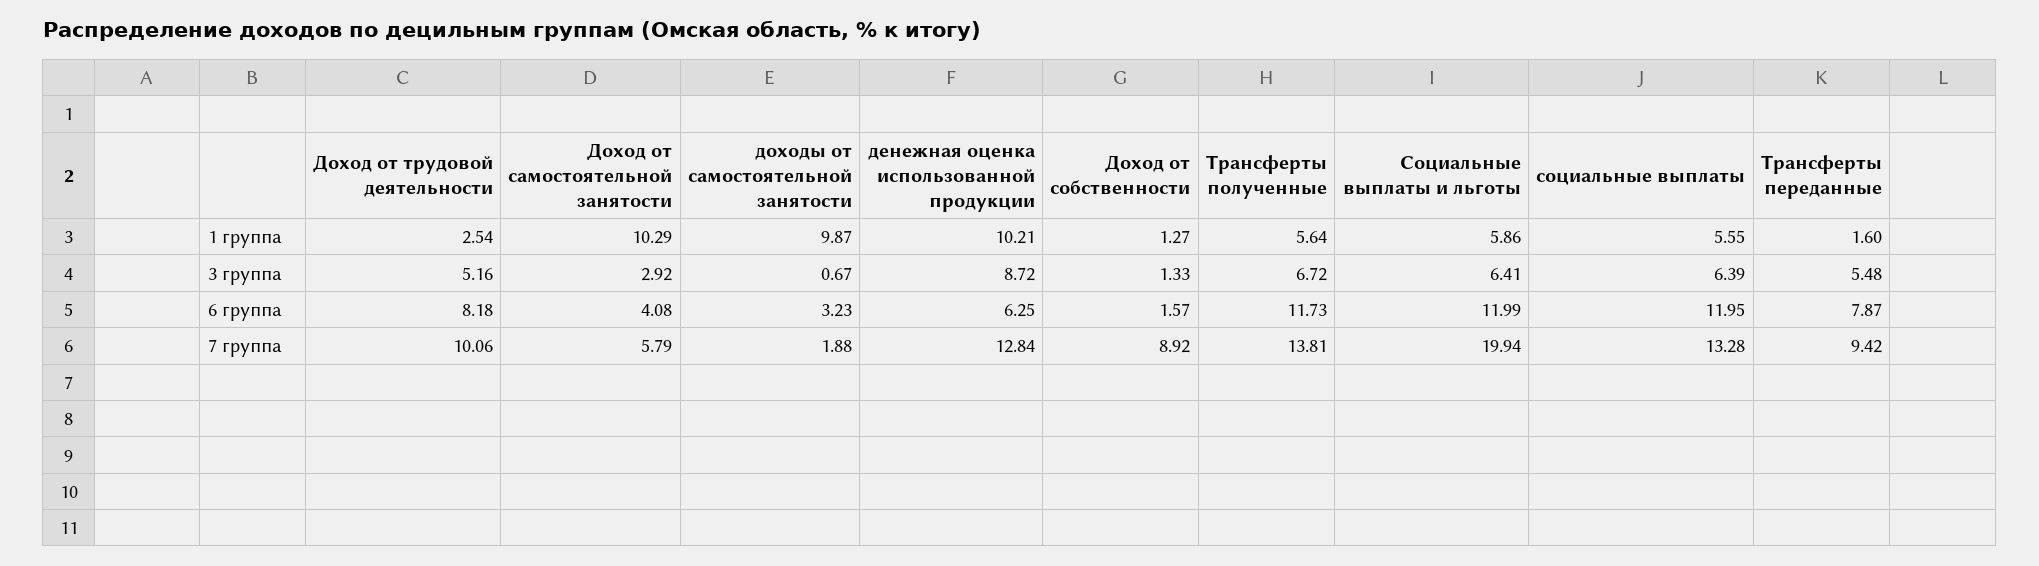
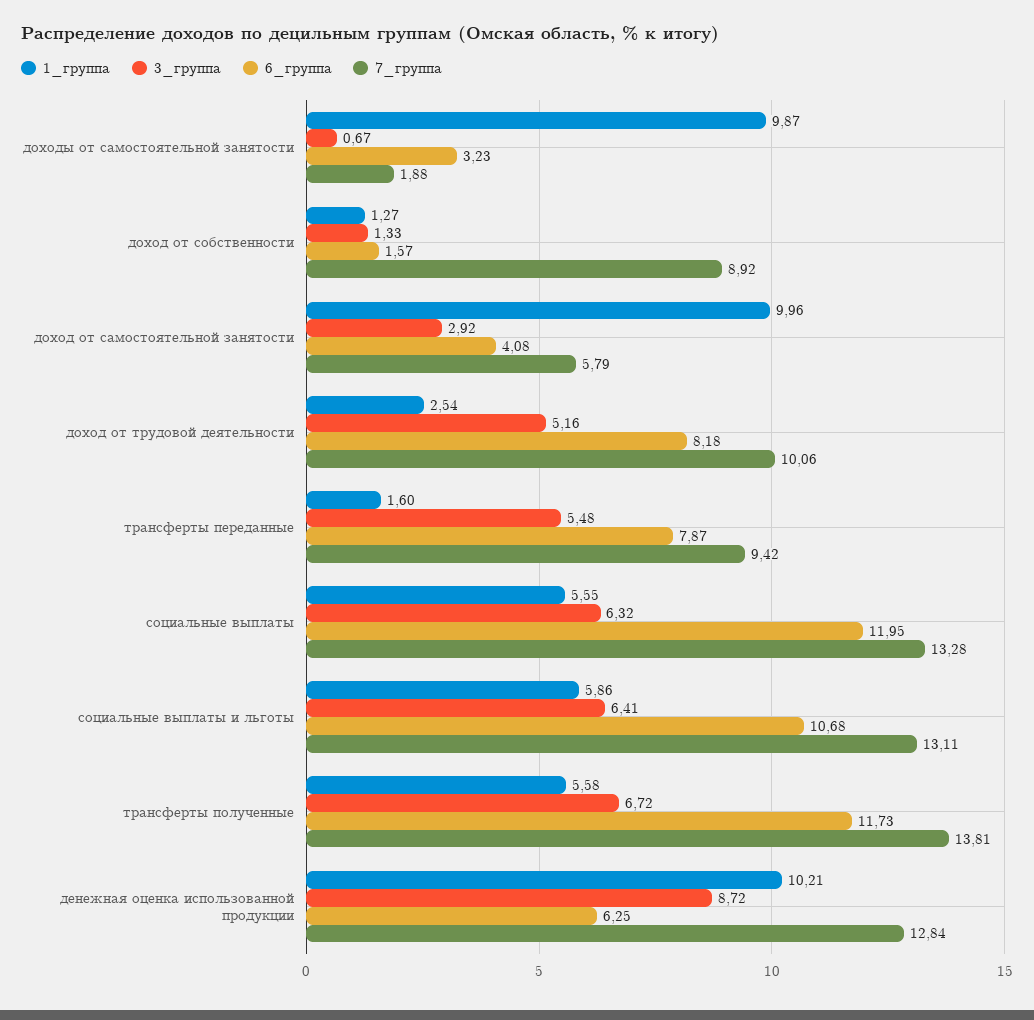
  {
    "1 группа": {
      "Доход от трудовой деятельности": 2.54,
-     "Доход от самостоятельной занятости": 10.29,
+     "Доход от самостоятельной занятости": 9.96,
      "доходы от самостоятельной занятости": 9.87,
      "денежная оценка использованной продукции": 10.21,
      "Доход от собственности": 1.27,
-     "Трансферты полученные": 5.64,
+     "Трансферты полученные": 5.58,
      "Социальные выплаты и льготы": 5.86,
      "социальные выплаты": 5.55,
      "Трансферты переданные": 1.6
    },
    "3 группа": {
      "Доход от трудовой деятельности": 5.16,
      "Доход от самостоятельной занятости": 2.92,
      "доходы от самостоятельной занятости": 0.67,
      "денежная оценка использованной продукции": 8.72,
      "Доход от собственности": 1.33,
      "Трансферты полученные": 6.72,
      "Социальные выплаты и льготы": 6.41,
-     "социальные выплаты": 6.39,
+     "социальные выплаты": 6.32,
      "Трансферты переданные": 5.48
    },
    "6 группа": {
      "Доход от трудовой деятельности": 8.18,
      "Доход от самостоятельной занятости": 4.08,
      "доходы от самостоятельной занятости": 3.23,
      "денежная оценка использованной продукции": 6.25,
      "Доход от собственности": 1.57,
      "Трансферты полученные": 11.73,
-     "Социальные выплаты и льготы": 11.99,
+     "Социальные выплаты и льготы": 10.68,
      "социальные выплаты": 11.95,
      "Трансферты переданные": 7.87
    },
    "7 группа": {
      "Доход от трудовой деятельности": 10.06,
      "Доход от самостоятельной занятости": 5.79,
      "доходы от самостоятельной занятости": 1.88,
      "денежная оценка использованной продукции": 12.84,
      "Доход от собственности": 8.92,
      "Трансферты полученные": 13.81,
-     "Социальные выплаты и льготы": 19.94,
+     "Социальные выплаты и льготы": 13.11,
      "социальные выплаты": 13.28,
      "Трансферты переданные": 9.42
    }
  }

